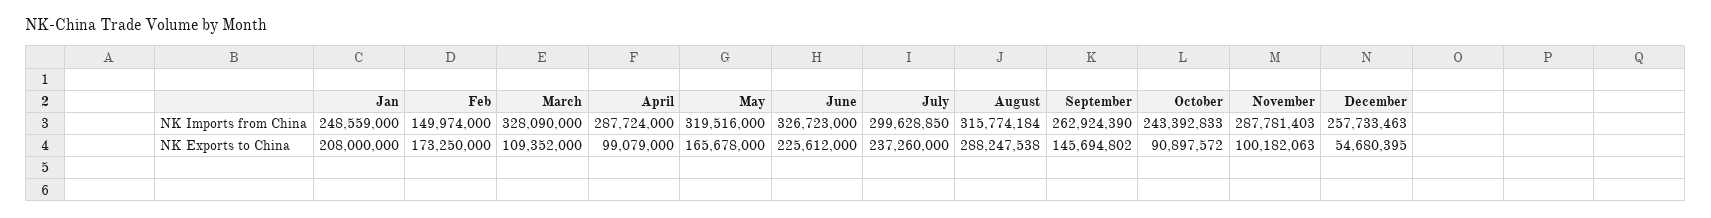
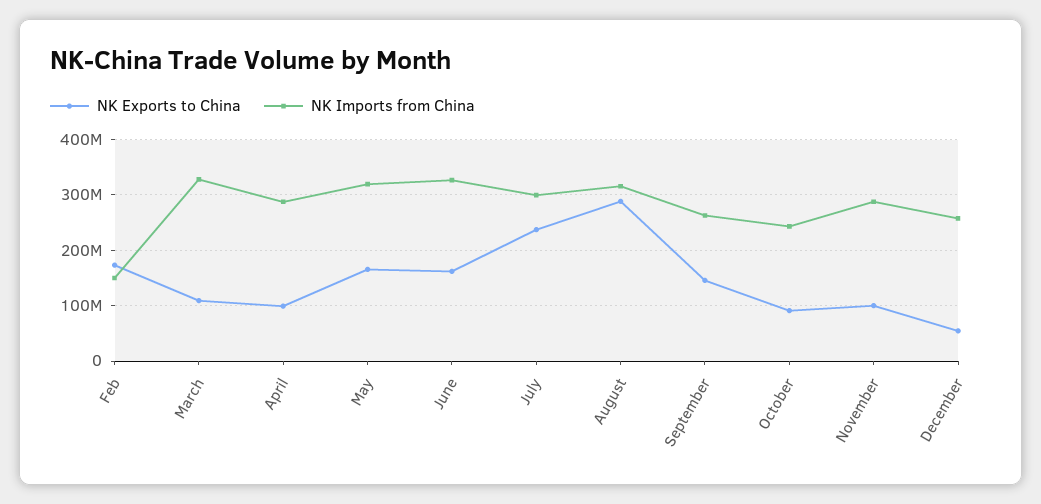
  {
    "NK Imports from China": {
-     "Jan": 248559000,
      "Feb": 149974000,
      "March": 328090000,
      "April": 287724000,
      "May": 319516000,
      "June": 326723000,
      "July": 299628850,
      "August": 315774184,
      "September": 262924390,
      "October": 243392833,
      "November": 287781403,
      "December": 257733463
    },
    "NK Exports to China": {
-     "Jan": 208000000,
      "Feb": 173250000,
      "March": 109352000,
      "April": 99079000,
      "May": 165678000,
-     "June": 225612000,
+     "June": 160000000,
      "July": 237260000,
      "August": 288247538,
      "September": 145694802,
      "October": 90897572,
      "November": 100182063,
      "December": 54680395
    }
  }

